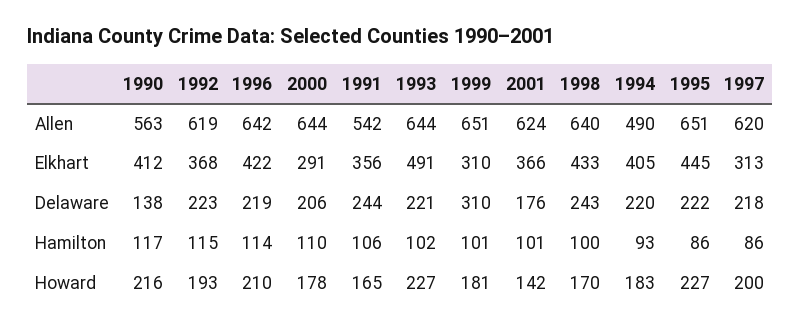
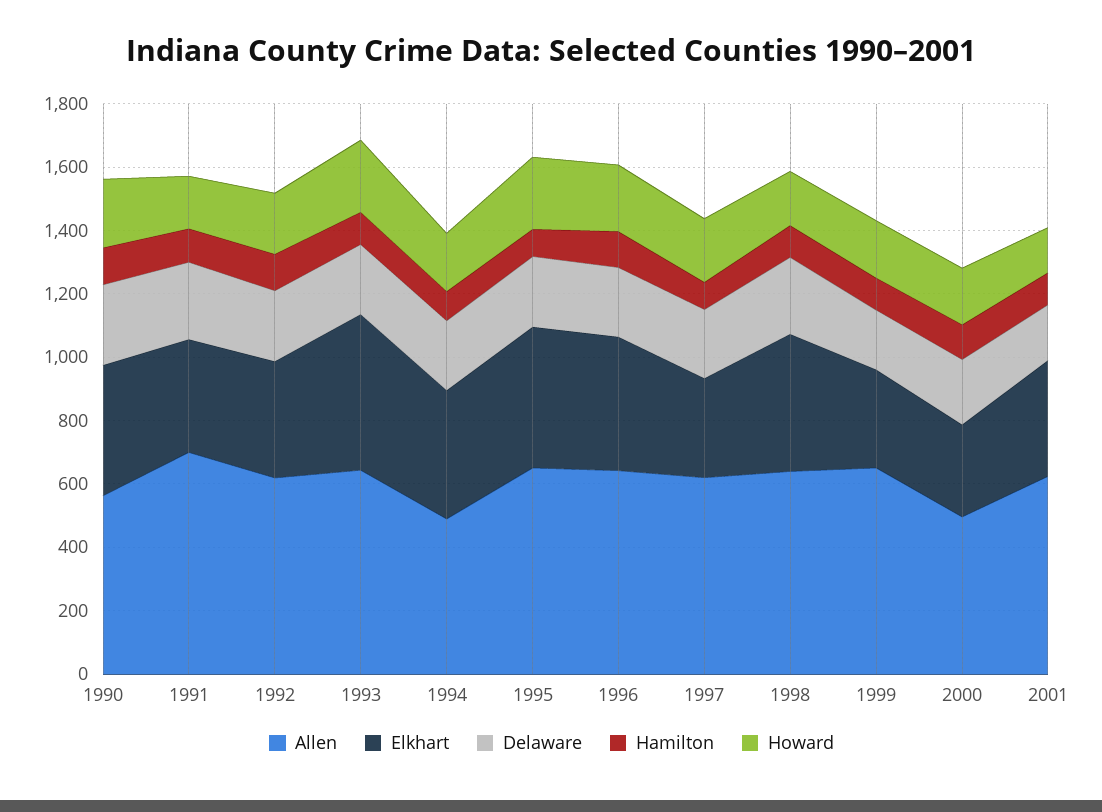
  {
    "Allen": {
      "1990": 563,
      "1992": 619,
      "1996": 642,
-     "2000": 644,
+     "2000": 500,
-     "1991": 542,
+     "1991": 700,
      "1993": 644,
      "1999": 651,
      "2001": 624,
      "1998": 640,
      "1994": 490,
      "1995": 651,
      "1997": 620
    },
    "Elkhart": {
      "1990": 412,
      "1992": 368,
      "1996": 422,
      "2000": 291,
      "1991": 356,
      "1993": 491,
      "1999": 310,
      "2001": 366,
      "1998": 433,
      "1994": 405,
      "1995": 445,
      "1997": 313
    },
    "Delaware": {
-     "1990": 138,
+     "1990": 250,
      "1992": 223,
      "1996": 219,
      "2000": 206,
      "1991": 244,
      "1993": 221,
-     "1999": 310,
+     "1999": 200,
      "2001": 176,
      "1998": 243,
      "1994": 220,
      "1995": 222,
      "1997": 218
    },
    "Hamilton": {
      "1990": 117,
      "1992": 115,
      "1996": 114,
      "2000": 110,
      "1991": 106,
      "1993": 102,
      "1999": 101,
      "2001": 101,
      "1998": 100,
      "1994": 93,
      "1995": 86,
      "1997": 86
    },
    "Howard": {
      "1990": 216,
      "1992": 193,
      "1996": 210,
      "2000": 178,
      "1991": 165,
      "1993": 227,
      "1999": 181,
      "2001": 142,
      "1998": 170,
      "1994": 183,
      "1995": 227,
      "1997": 200
    }
  }

